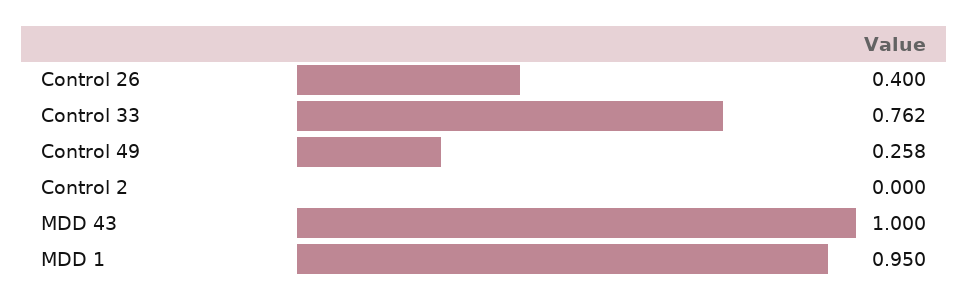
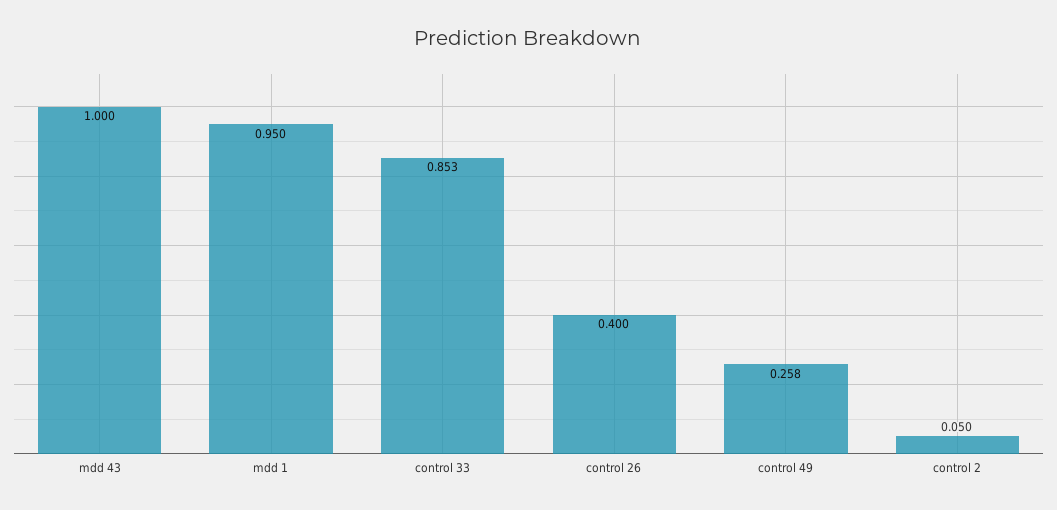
  {
    "Control 26": 0.4,
-   "Control 33": 0.762,
+   "Control 33": 0.853,
    "Control 49": 0.258,
-   "Control 2": 0,
+   "Control 2": 0.05,
    "MDD 43": 1,
    "MDD 1": 0.95
  }

